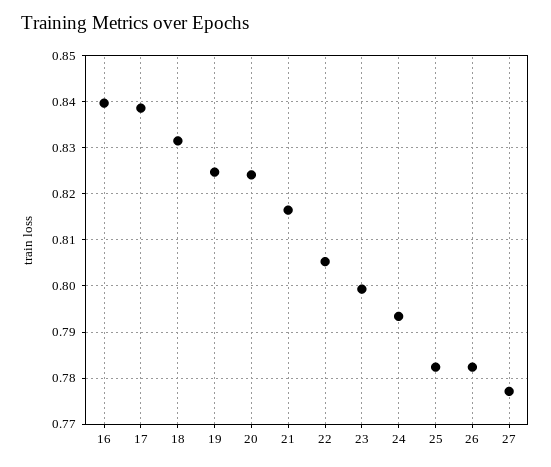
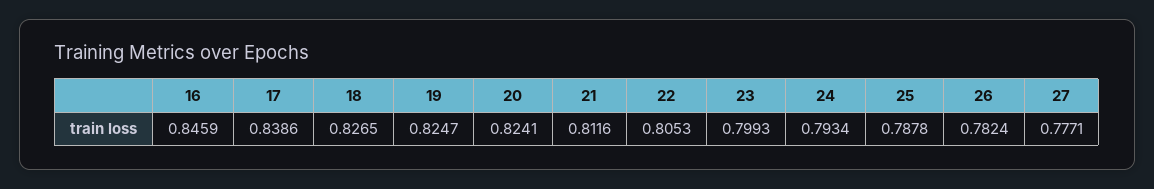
  {
-   "16": 0.84,
+   "16": 0.8459,
    "17": 0.8386,
-   "18": 0.832,
+   "18": 0.8265,
    "19": 0.8247,
    "20": 0.8241,
-   "21": 0.816,
+   "21": 0.8116,
    "22": 0.8053,
    "23": 0.7993,
    "24": 0.7934,
-   "25": 0.782,
+   "25": 0.7878,
    "26": 0.7824,
    "27": 0.7771
  }

